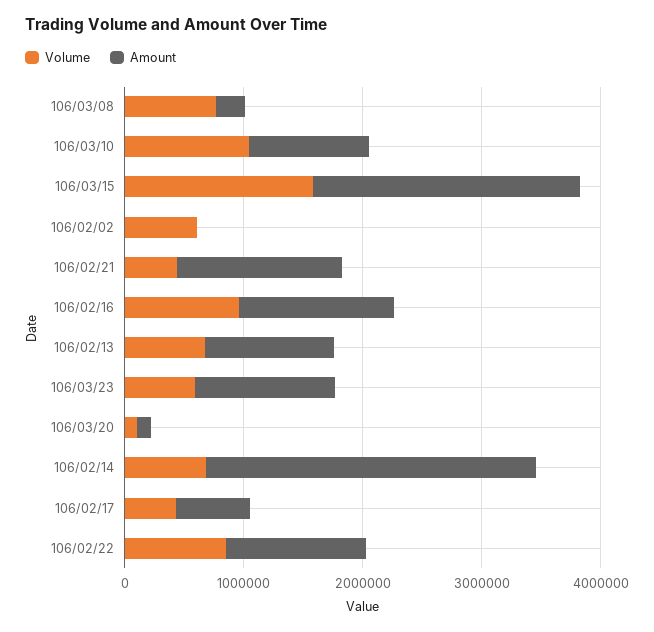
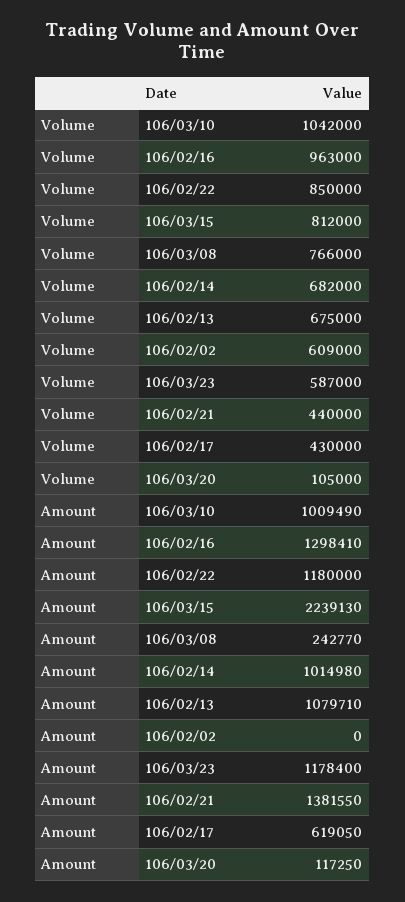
  {
    "Volume": {
      "106/03/08": 766000,
      "106/03/10": 1042000,
-     "106/03/15": 1600000,
+     "106/03/15": 812000,
      "106/02/02": 609000,
      "106/02/21": 440000,
      "106/02/16": 963000,
      "106/02/13": 675000,
      "106/03/23": 587000,
      "106/03/20": 105000,
      "106/02/14": 682000,
      "106/02/17": 430000,
      "106/02/22": 850000
    },
    "Amount": {
      "106/03/08": 242770,
      "106/03/10": 1009490,
      "106/03/15": 2239130,
      "106/02/02": 0,
      "106/02/21": 1381550,
      "106/02/16": 1298410,
      "106/02/13": 1079710,
      "106/03/23": 1178400,
      "106/03/20": 117250,
-     "106/02/14": 2800000,
+     "106/02/14": 1014980,
      "106/02/17": 619050,
      "106/02/22": 1180000
    }
  }

